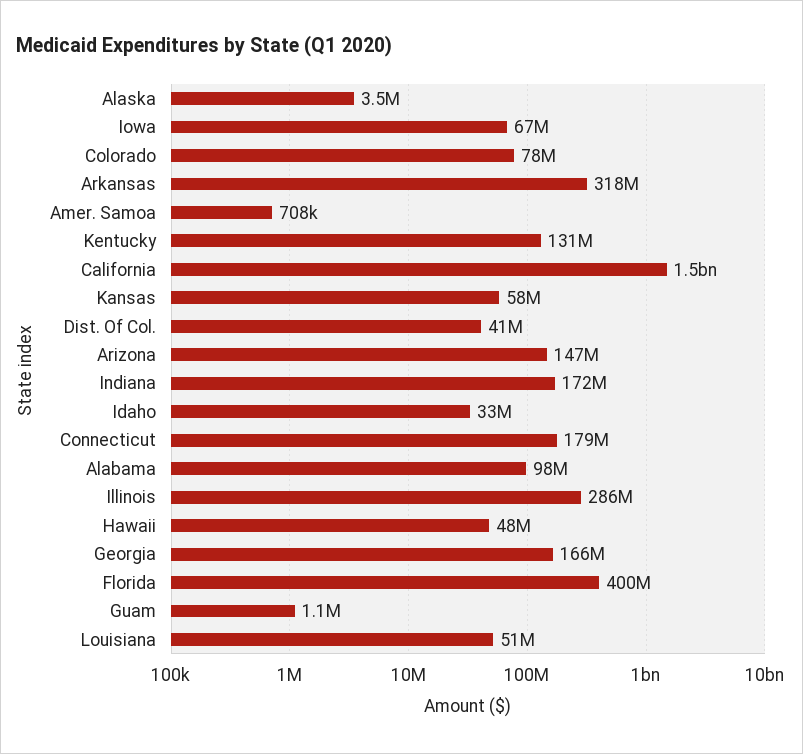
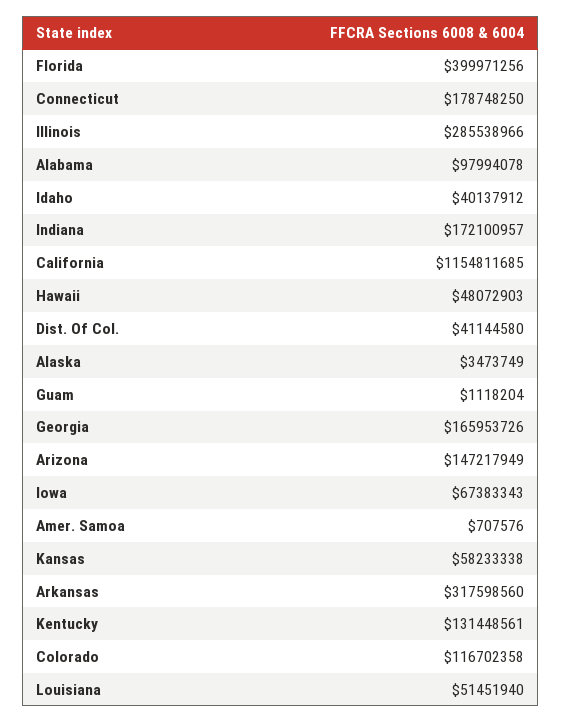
  {
    "Alaska": 3473749,
    "Iowa": 67383343,
-   "Colorado": 78000000,
+   "Colorado": 116702358,
    "Arkansas": 317598560,
    "Amer. Samoa": 707576,
    "Kentucky": 131448561,
-   "California": 1500000000,
+   "California": 1154811685,
    "Kansas": 58233338,
    "Dist. Of Col.": 41144580,
    "Arizona": 147217949,
    "Indiana": 172100957,
-   "Idaho": 33000000,
+   "Idaho": 40137912,
    "Connecticut": 178748250,
    "Alabama": 97994078,
    "Illinois": 285538966,
    "Hawaii": 48072903,
    "Georgia": 165953726,
    "Florida": 399971256,
    "Guam": 1118204,
    "Louisiana": 51451940
  }

